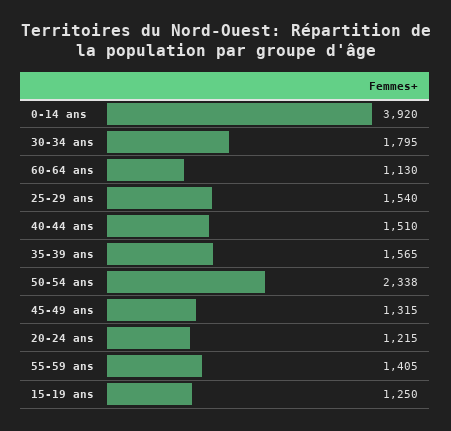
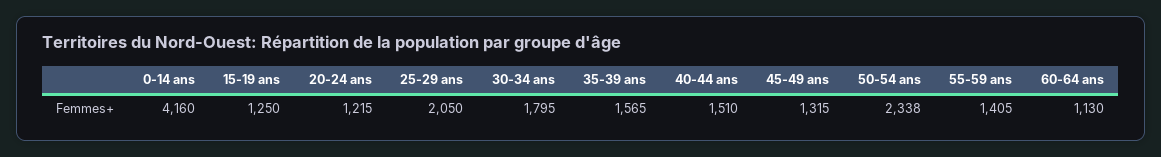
  {
-   "0-14 ans": 3920,
+   "0-14 ans": 4160,
    "30-34 ans": 1795,
    "60-64 ans": 1130,
-   "25-29 ans": 1540,
+   "25-29 ans": 2050,
    "40-44 ans": 1510,
    "35-39 ans": 1565,
    "50-54 ans": 2338,
    "45-49 ans": 1315,
    "20-24 ans": 1215,
    "55-59 ans": 1405,
    "15-19 ans": 1250
  }

